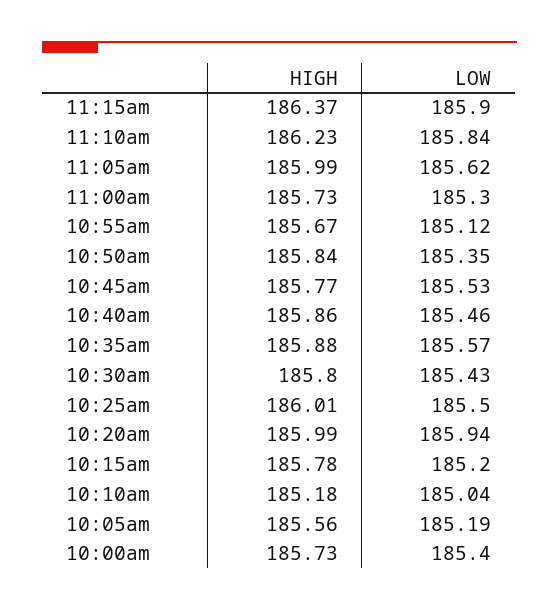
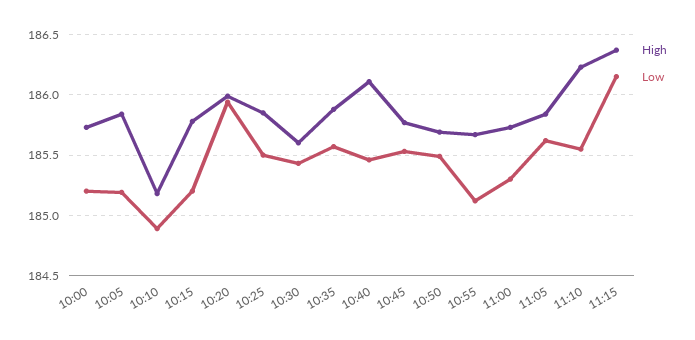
  {
    "HIGH": {
      "11:15am": 186.37,
      "11:10am": 186.23,
-     "11:05am": 185.99,
+     "11:05am": 185.85,
      "11:00am": 185.73,
      "10:55am": 185.67,
-     "10:50am": 185.84,
+     "10:50am": 185.7,
      "10:45am": 185.77,
-     "10:40am": 185.86,
+     "10:40am": 186.1,
      "10:35am": 185.88,
-     "10:30am": 185.8,
+     "10:30am": 185.6,
-     "10:25am": 186.01,
+     "10:25am": 185.85,
      "10:20am": 185.99,
      "10:15am": 185.78,
      "10:10am": 185.18,
-     "10:05am": 185.56,
+     "10:05am": 185.85,
      "10:00am": 185.73
    },
    "LOW": {
-     "11:15am": 185.9,
+     "11:15am": 186.15,
-     "11:10am": 185.84,
+     "11:10am": 185.55,
      "11:05am": 185.62,
      "11:00am": 185.3,
      "10:55am": 185.12,
-     "10:50am": 185.35,
+     "10:50am": 185.5,
      "10:45am": 185.53,
      "10:40am": 185.46,
      "10:35am": 185.57,
      "10:30am": 185.43,
      "10:25am": 185.5,
      "10:20am": 185.94,
      "10:15am": 185.2,
-     "10:10am": 185.04,
+     "10:10am": 184.9,
      "10:05am": 185.19,
-     "10:00am": 185.4
+     "10:00am": 185.2
    }
  }

